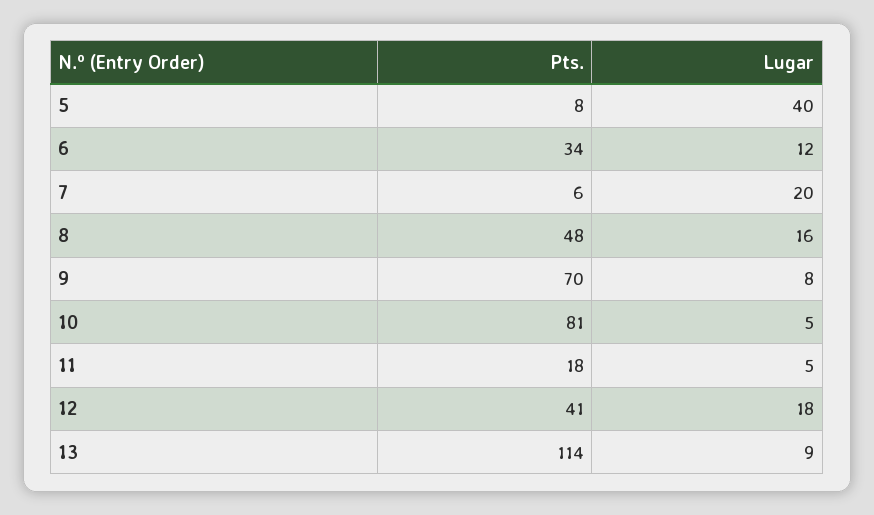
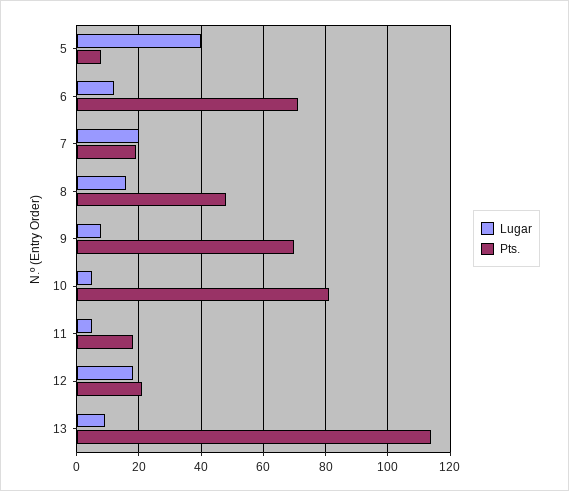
  {
    "Pts.": {
      "5": 8,
-     "6": 34,
+     "6": 70,
-     "7": 6,
+     "7": 20,
      "8": 48,
      "9": 70,
      "10": 81,
      "11": 18,
-     "12": 41,
+     "12": 20,
      "13": 114
    },
    "Lugar": {
      "5": 40,
      "6": 12,
      "7": 20,
      "8": 16,
      "9": 8,
      "10": 5,
      "11": 5,
      "12": 18,
      "13": 9
    }
  }

